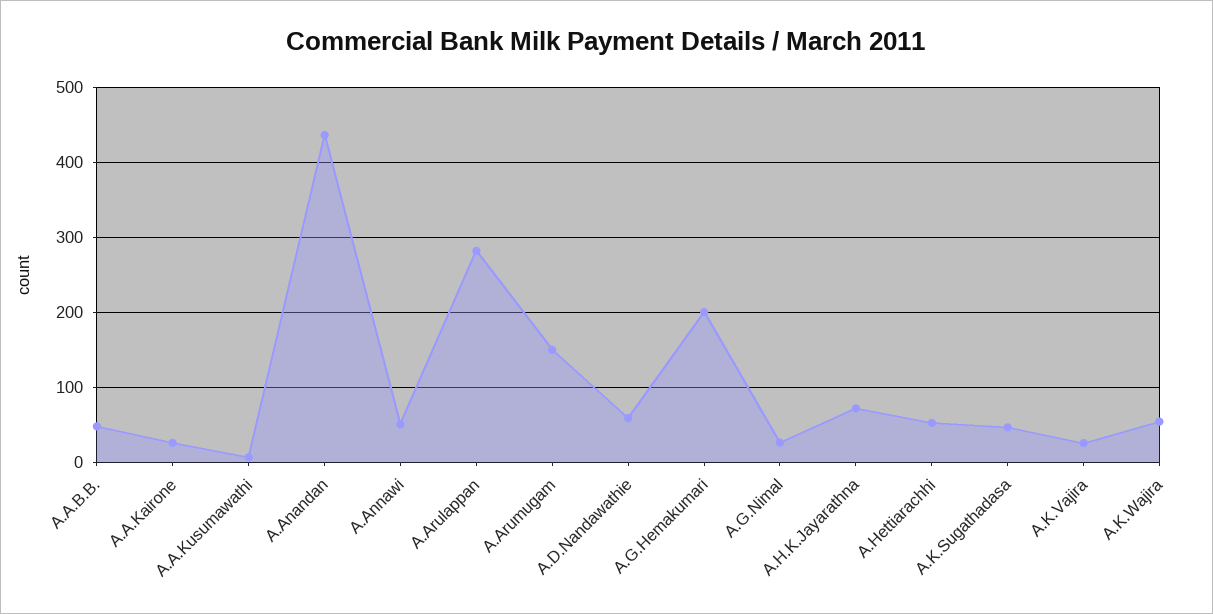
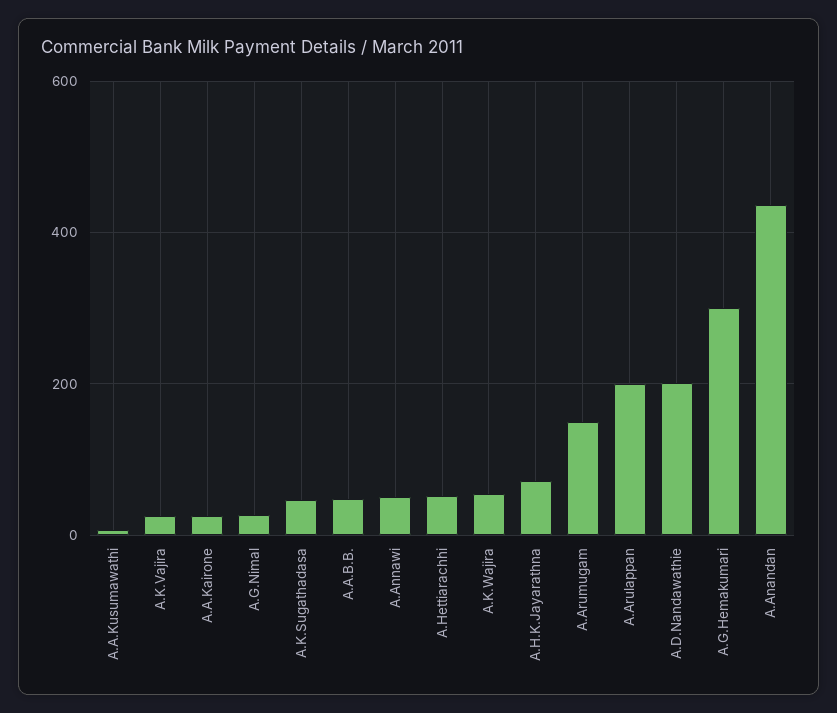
  {
    "A.A.B.B.": 50,
    "A.A.Kairone": 30,
    "A.A.Kusumawathi": 10,
    "A.Anandan": 440,
    "A.Annawi": 50,
-   "A.Arulappan": 280,
+   "A.Arulappan": 200,
    "A.Arumugam": 150,
-   "A.D.Nandawathie": 60,
+   "A.D.Nandawathie": 200,
-   "A.G.Hemakumari": 200,
+   "A.G.Hemakumari": 300,
    "A.G.Nimal": 30,
    "A.H.K.Jayarathna": 70,
    "A.Hettiarachhi": 50,
    "A.K.Sugathadasa": 50,
    "A.K.Vajira": 30,
    "A.K.Wajira": 50
  }

